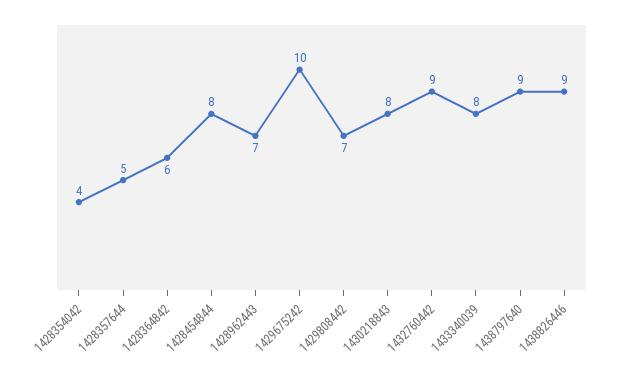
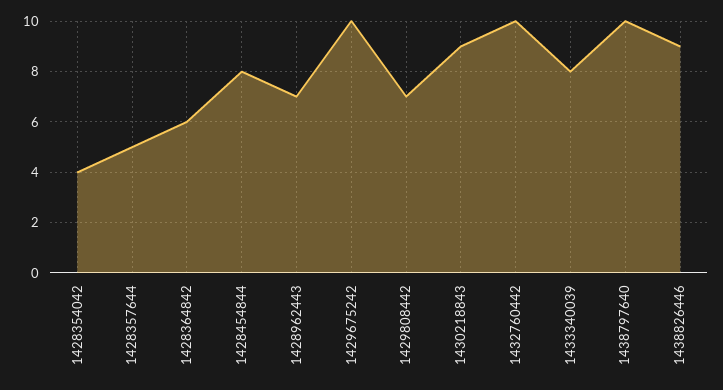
  {
    "1428354042": 4,
    "1428357644": 5,
    "1428364842": 6,
    "1428454844": 8,
    "1428962443": 7,
    "1429675242": 10,
    "1429808442": 7,
-   "1430218843": 8,
+   "1430218843": 9,
-   "1432760442": 9,
+   "1432760442": 10,
    "1433340039": 8,
-   "1438797640": 9,
+   "1438797640": 10,
    "1438826446": 9
  }

